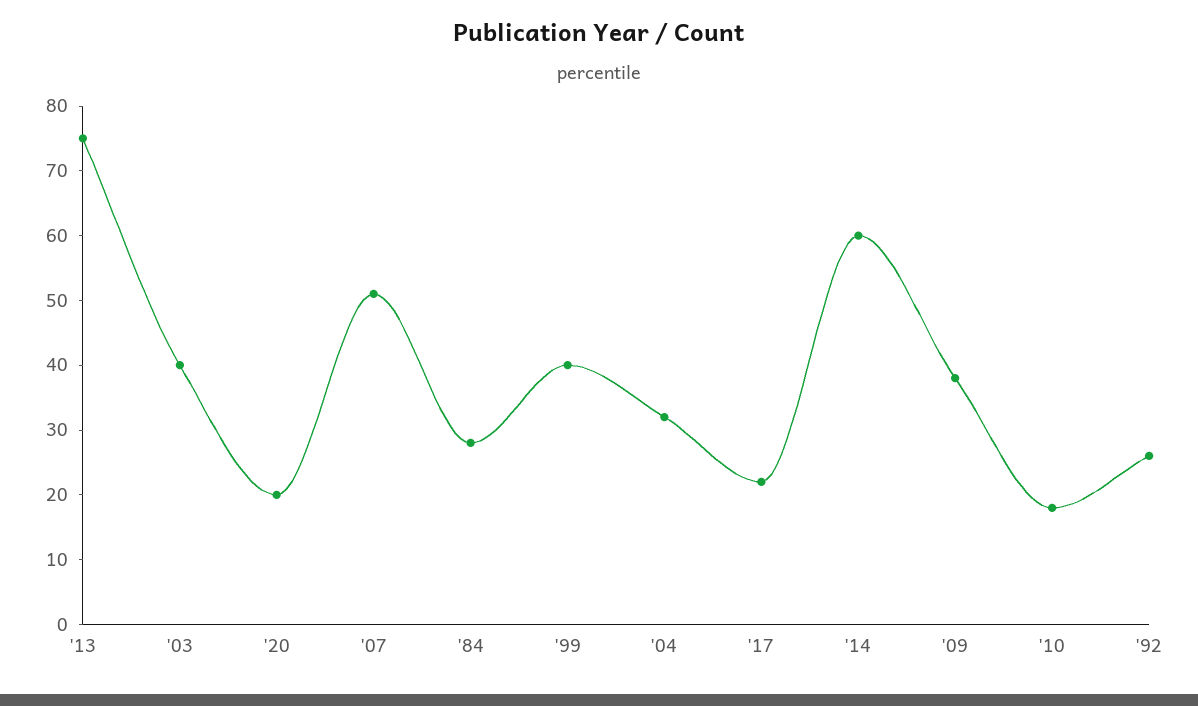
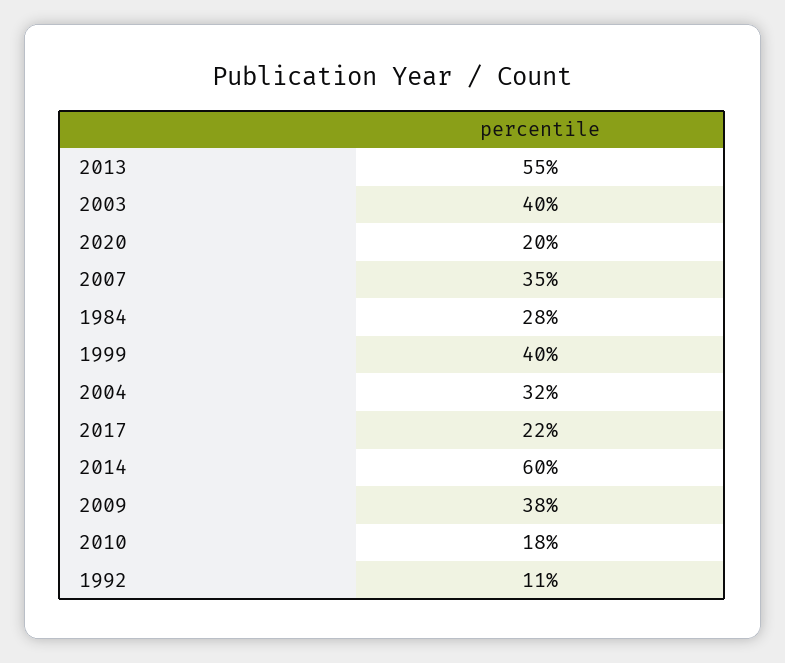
  {
-   "'13": 75,
+   "'13": 55,
    "'03": 40,
    "'20": 20,
-   "'07": 50,
+   "'07": 35,
    "'84": 28,
    "'99": 40,
    "'04": 32,
    "'17": 22,
    "'14": 60,
    "'09": 38,
    "'10": 18,
-   "'92": 25
+   "'92": 11
  }

